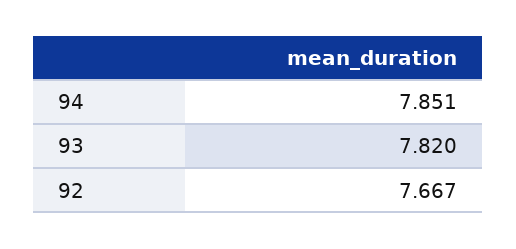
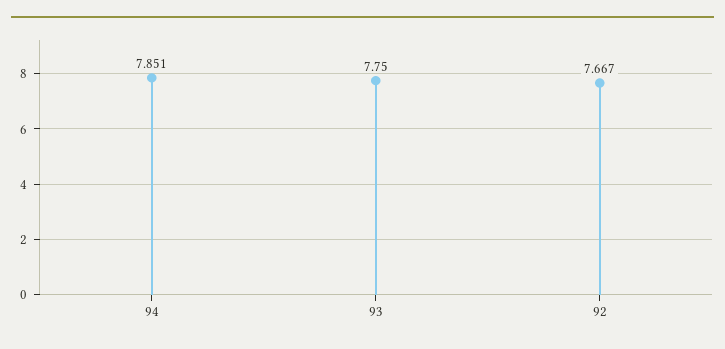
  {
    "94": 7.851,
-   "93": 7.82,
+   "93": 7.75,
    "92": 7.667
  }

